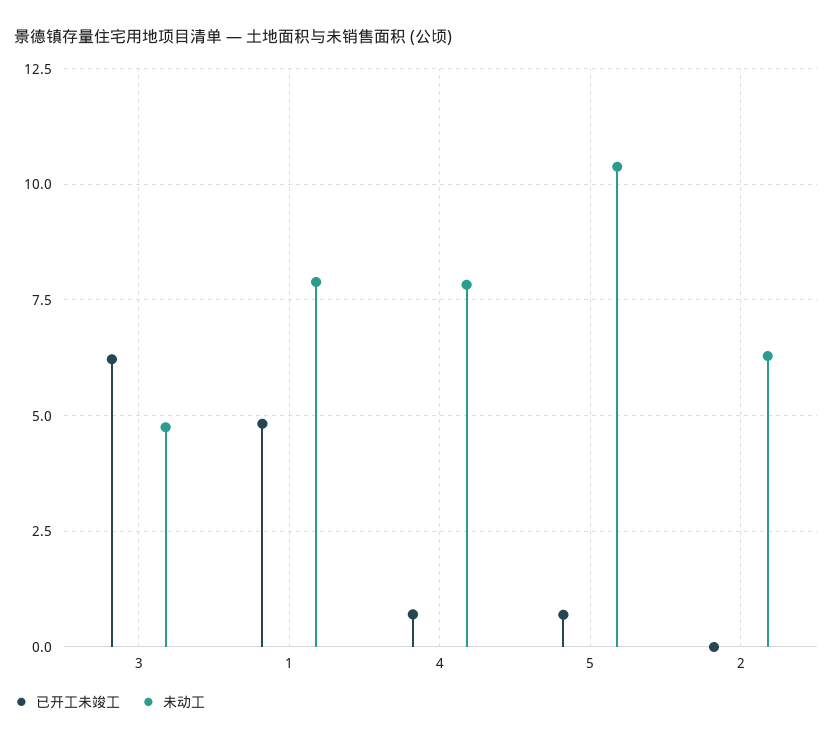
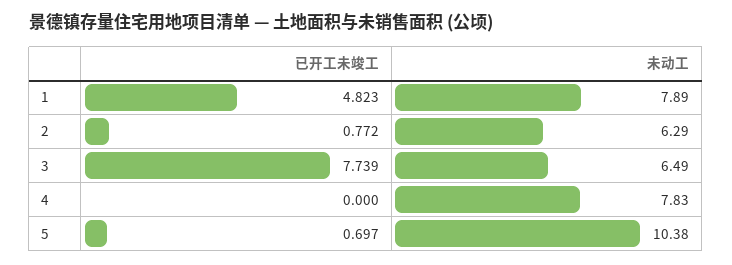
  {
    "已开工未竣工": {
-     "3": 6.25,
+     "3": 7.739,
      "1": 4.823,
-     "4": 0.75,
+     "4": 0,
      "5": 0.697,
-     "2": 0
+     "2": 0.772
    },
    "未动工": {
-     "3": 4.75,
+     "3": 6.49,
      "1": 7.89,
      "4": 7.83,
      "5": 10.38,
      "2": 6.29
    }
  }

